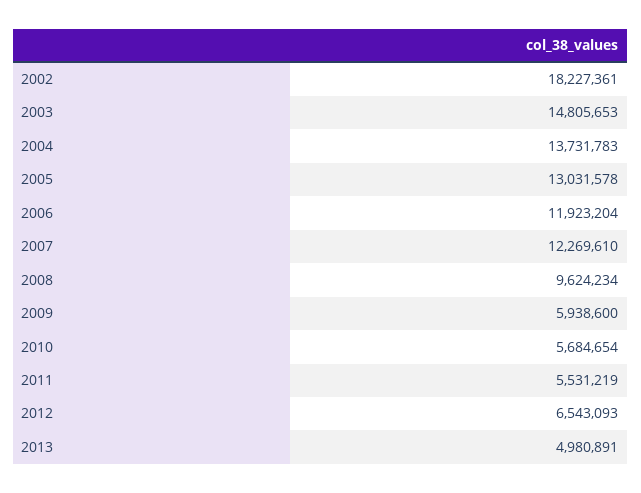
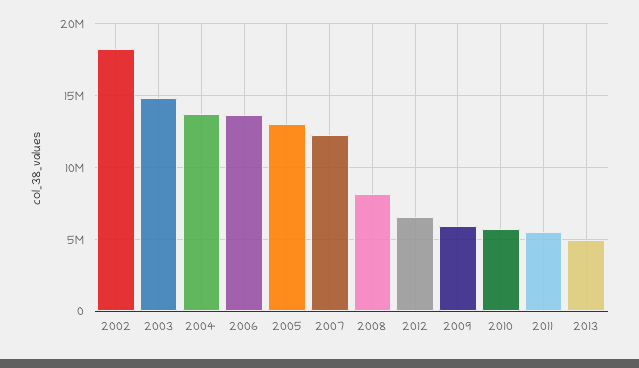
  {
    "2002": 18227361,
    "2003": 14805653,
    "2004": 13731783,
    "2005": 13031578,
-   "2006": 11923204,
+   "2006": 13500000,
    "2007": 12269610,
-   "2008": 9624234,
+   "2008": 8000000,
    "2009": 5938600,
    "2010": 5684654,
    "2011": 5531219,
    "2012": 6543093,
    "2013": 4980891
  }

